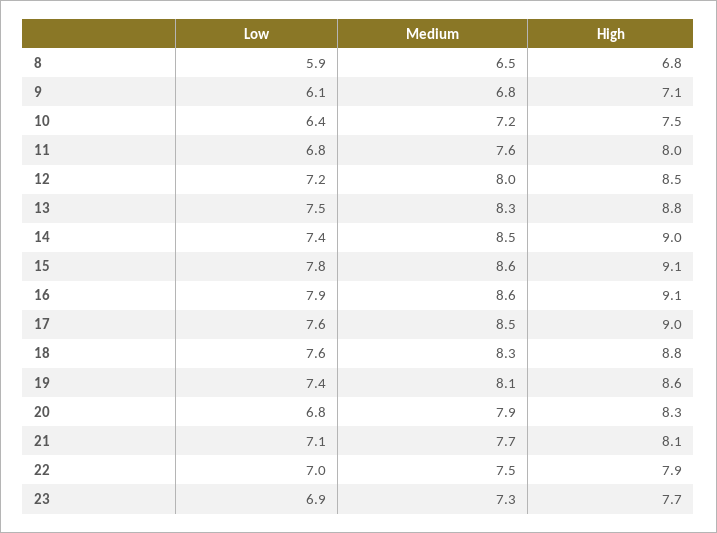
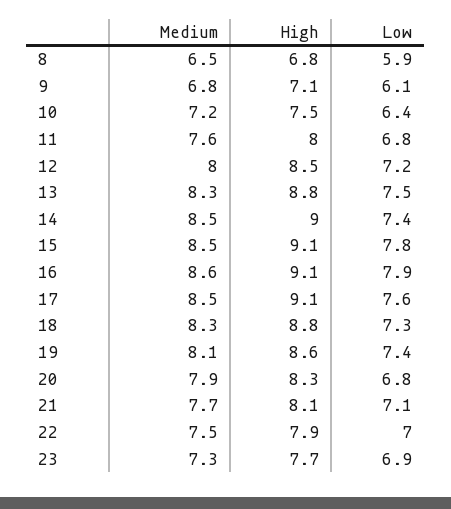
  {
    "Low": {
      "8": 5.9,
      "9": 6.1,
      "10": 6.4,
      "11": 6.8,
      "12": 7.2,
      "13": 7.5,
      "14": 7.4,
      "15": 7.8,
      "16": 7.9,
      "17": 7.6,
-     "18": 7.6,
+     "18": 7.3,
      "19": 7.4,
      "20": 6.8,
      "21": 7.1,
      "22": 7,
      "23": 6.9
    },
    "Medium": {
      "8": 6.5,
      "9": 6.8,
      "10": 7.2,
      "11": 7.6,
      "12": 8,
      "13": 8.3,
      "14": 8.5,
-     "15": 8.6,
+     "15": 8.5,
      "16": 8.6,
      "17": 8.5,
      "18": 8.3,
      "19": 8.1,
      "20": 7.9,
      "21": 7.7,
      "22": 7.5,
      "23": 7.3
    },
    "High": {
      "8": 6.8,
      "9": 7.1,
      "10": 7.5,
      "11": 8,
      "12": 8.5,
      "13": 8.8,
      "14": 9,
      "15": 9.1,
      "16": 9.1,
-     "17": 9,
+     "17": 9.1,
      "18": 8.8,
      "19": 8.6,
      "20": 8.3,
      "21": 8.1,
      "22": 7.9,
      "23": 7.7
    }
  }

